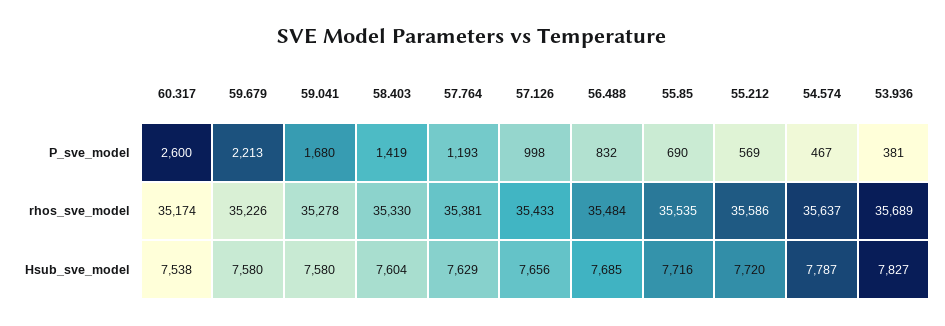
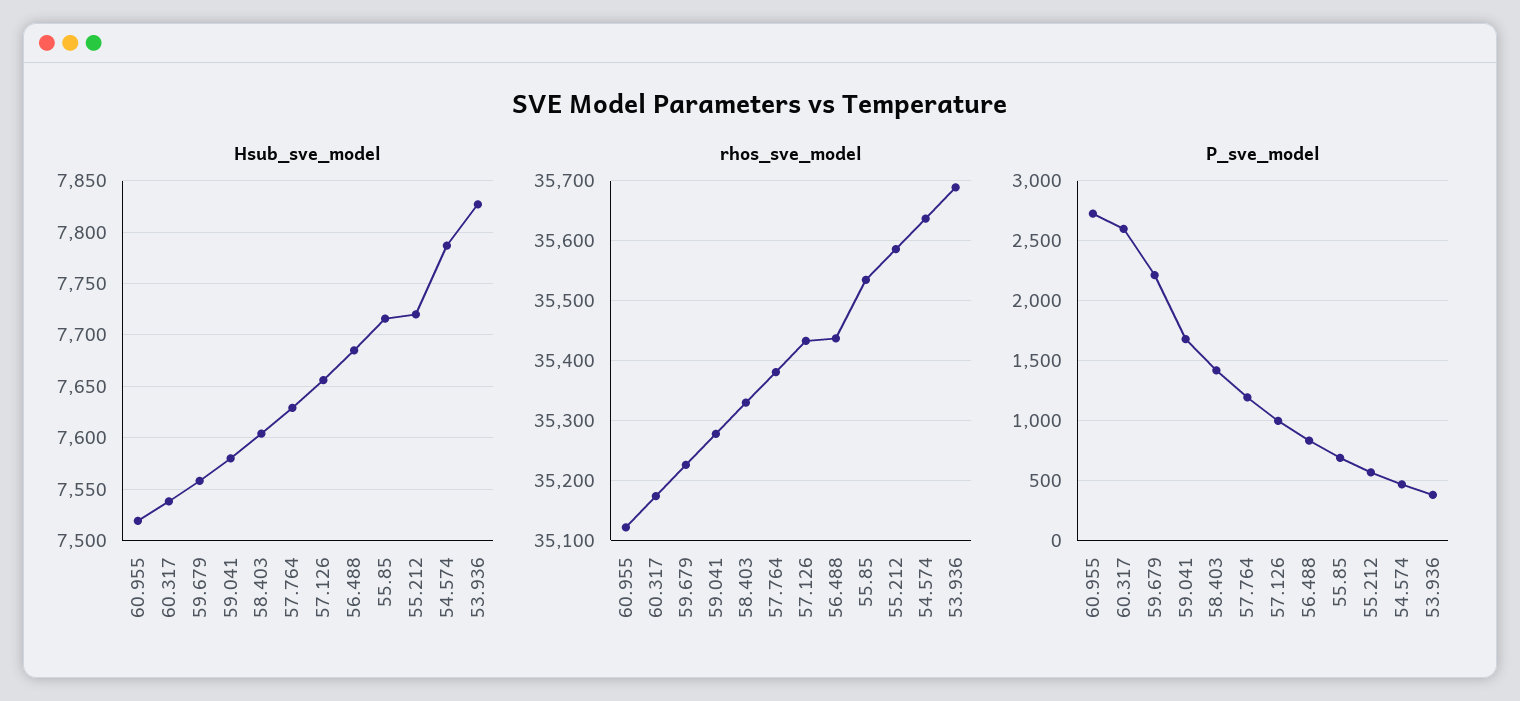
  {
    "P_sve_model": {
      "60.317": 2600,
      "59.679": 2213,
      "59.041": 1680,
      "58.403": 1419,
      "57.764": 1193,
      "57.126": 998,
      "56.488": 832,
      "55.85": 690,
      "55.212": 569,
      "54.574": 467,
-     "53.936": 381
+     "53.936": 381,
+     "60.955": 2700
    },
    "rhos_sve_model": {
      "60.317": 35174,
      "59.679": 35226,
      "59.041": 35278,
      "58.403": 35330,
      "57.764": 35381,
      "57.126": 35433,
-     "56.488": 35484,
+     "56.488": 35440,
      "55.85": 35535,
      "55.212": 35586,
      "54.574": 35637,
-     "53.936": 35689
+     "53.936": 35689,
+     "60.955": 35120
    },
    "Hsub_sve_model": {
      "60.317": 7538,
-     "59.679": 7580,
+     "59.679": 7560,
      "59.041": 7580,
      "58.403": 7604,
      "57.764": 7629,
      "57.126": 7656,
      "56.488": 7685,
      "55.85": 7716,
      "55.212": 7720,
      "54.574": 7787,
-     "53.936": 7827
+     "53.936": 7827,
+     "60.955": 7520
    }
  }

